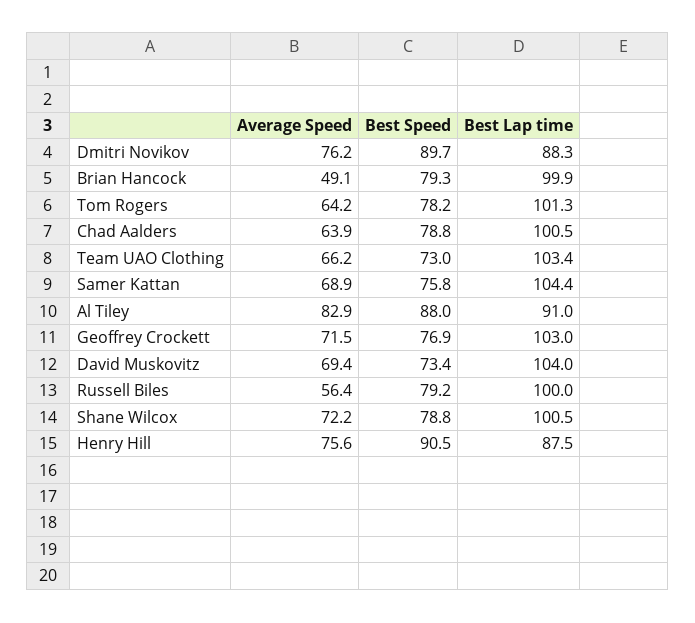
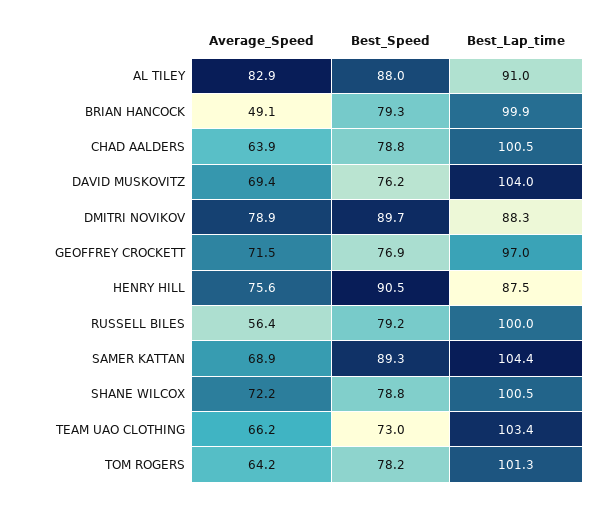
  {
    "Average Speed": {
-     "Dmitri Novikov": 76.2,
+     "Dmitri Novikov": 78.9,
      "Brian Hancock": 49.1,
      "Tom Rogers": 64.2,
      "Chad Aalders": 63.9,
      "Team UAO Clothing": 66.2,
      "Samer Kattan": 68.9,
      "Al Tiley": 82.9,
      "Geoffrey Crockett": 71.5,
      "David Muskovitz": 69.4,
      "Russell Biles": 56.4,
      "Shane Wilcox": 72.2,
      "Henry Hill": 75.6
    },
    "Best Speed": {
      "Dmitri Novikov": 89.7,
      "Brian Hancock": 79.3,
      "Tom Rogers": 78.2,
      "Chad Aalders": 78.8,
      "Team UAO Clothing": 73,
-     "Samer Kattan": 75.8,
+     "Samer Kattan": 89.3,
      "Al Tiley": 88,
      "Geoffrey Crockett": 76.9,
-     "David Muskovitz": 73.4,
+     "David Muskovitz": 76.2,
      "Russell Biles": 79.2,
      "Shane Wilcox": 78.8,
      "Henry Hill": 90.5
    },
    "Best Lap time": {
      "Dmitri Novikov": 88.3,
      "Brian Hancock": 99.9,
      "Tom Rogers": 101.3,
      "Chad Aalders": 100.5,
      "Team UAO Clothing": 103.4,
      "Samer Kattan": 104.4,
      "Al Tiley": 91,
-     "Geoffrey Crockett": 103,
+     "Geoffrey Crockett": 97,
      "David Muskovitz": 104,
      "Russell Biles": 100,
      "Shane Wilcox": 100.5,
      "Henry Hill": 87.5
    }
  }

